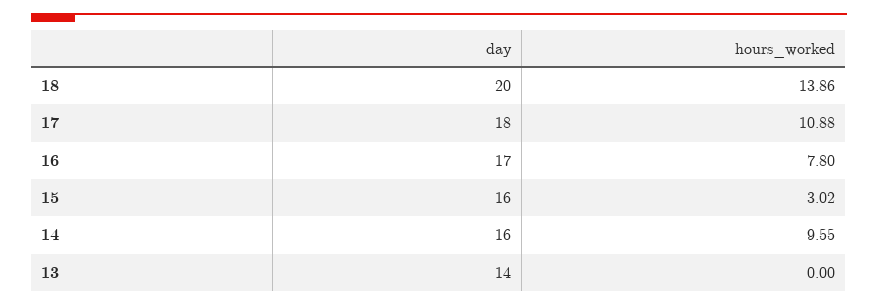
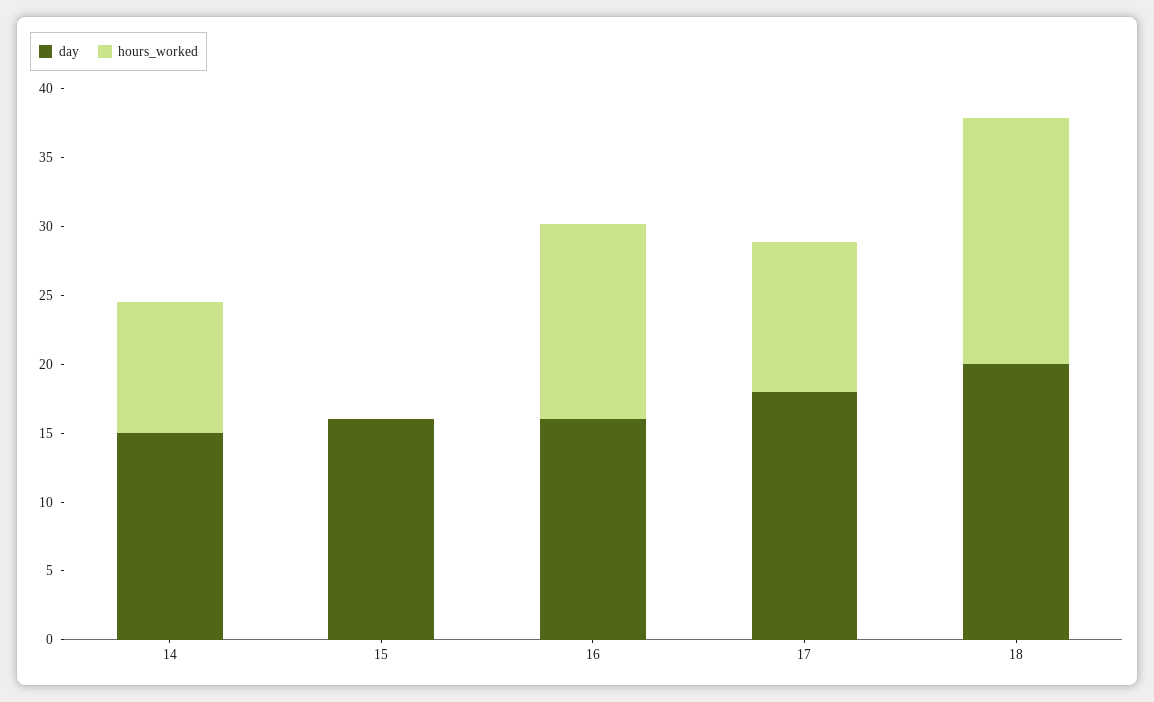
  {
    "day": {
      "18": 20,
      "17": 18,
-     "16": 17,
+     "16": 16,
      "15": 16,
-     "14": 16,
+     "14": 15
-     "13": 14
    },
    "hours_worked": {
-     "18": 13.86,
+     "18": 18,
      "17": 10.88,
-     "16": 7.8,
+     "16": 14,
-     "15": 3.02,
+     "15": 0,
-     "14": 9.55,
+     "14": 9.55
-     "13": 0
    }
  }

